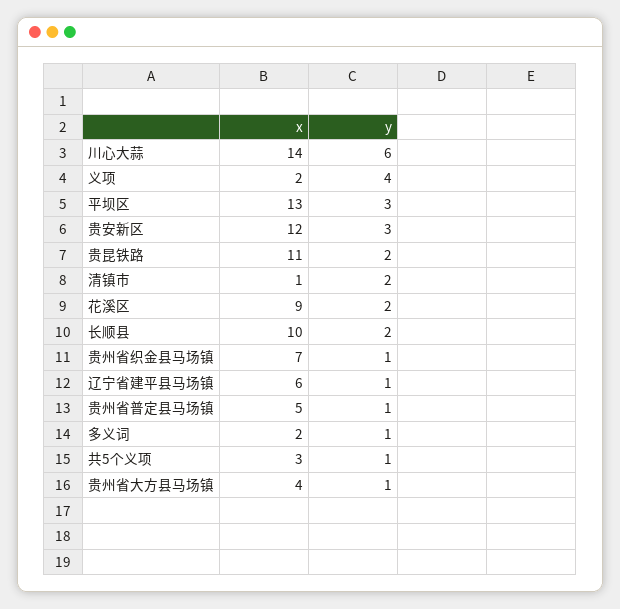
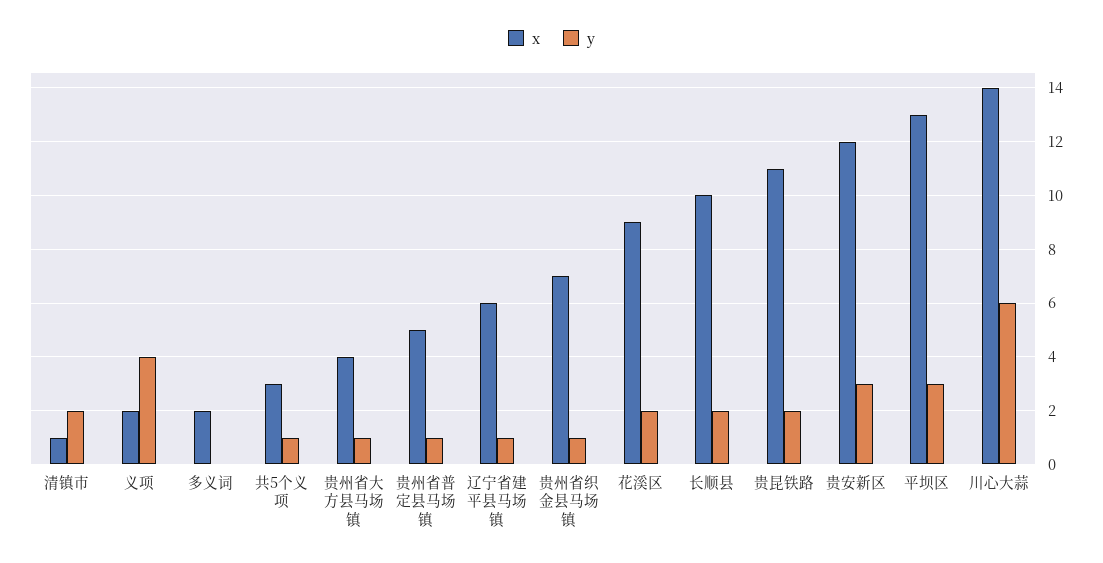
  {
    "x": {
      "川心大蒜": 14,
      "义项": 2,
      "平坝区": 13,
      "贵安新区": 12,
      "贵昆铁路": 11,
      "清镇市": 1,
      "花溪区": 9,
      "长顺县": 10,
      "贵州省织金县马场镇": 7,
      "辽宁省建平县马场镇": 6,
      "贵州省普定县马场镇": 5,
      "多义词": 2,
      "共5个义项": 3,
      "贵州省大方县马场镇": 4
    },
    "y": {
      "川心大蒜": 6,
      "义项": 4,
      "平坝区": 3,
      "贵安新区": 3,
      "贵昆铁路": 2,
      "清镇市": 2,
      "花溪区": 2,
      "长顺县": 2,
      "贵州省织金县马场镇": 1,
      "辽宁省建平县马场镇": 1,
      "贵州省普定县马场镇": 1,
-     "多义词": 1,
+     "多义词": 0,
      "共5个义项": 1,
      "贵州省大方县马场镇": 1
    }
  }

